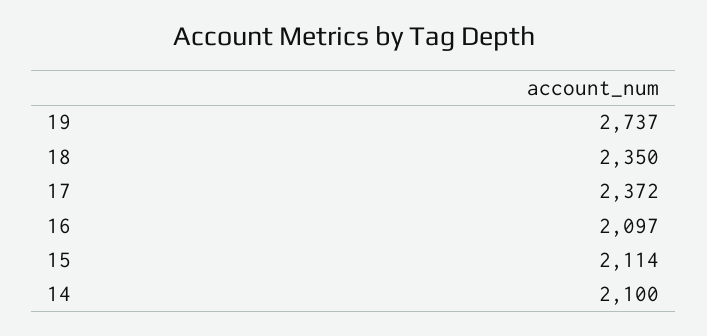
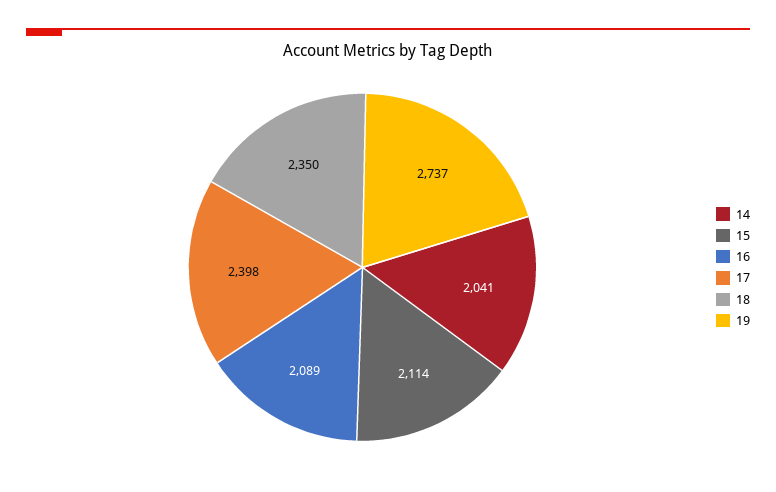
  {
    "19": 2737,
    "18": 2350,
-   "17": 2372,
+   "17": 2398,
-   "16": 2097,
+   "16": 2089,
    "15": 2114,
-   "14": 2100
+   "14": 2041
  }

